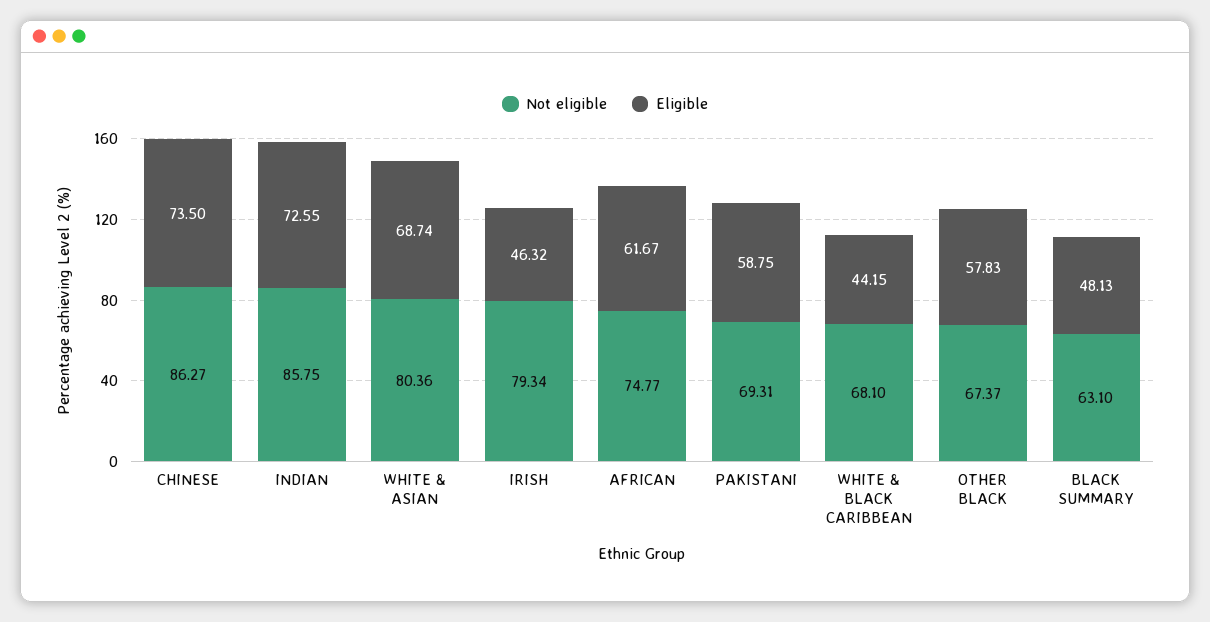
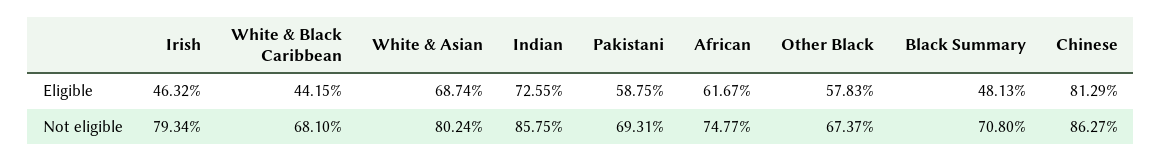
  {
    "Not eligible": {
      "CHINESE": 86.27,
      "INDIAN": 85.75,
-     "WHITE & ASIAN": 80.36,
+     "WHITE & ASIAN": 80.24,
      "IRISH": 79.34,
      "AFRICAN": 74.77,
      "PAKISTANI": 69.31,
      "WHITE & BLACK CARIBBEAN": 68.1,
      "OTHER BLACK": 67.37,
-     "BLACK SUMMARY": 63.1
+     "BLACK SUMMARY": 70.8
    },
    "Eligible": {
-     "CHINESE": 73.5,
+     "CHINESE": 81.29,
      "INDIAN": 72.55,
      "WHITE & ASIAN": 68.74,
      "IRISH": 46.32,
      "AFRICAN": 61.67,
      "PAKISTANI": 58.75,
      "WHITE & BLACK CARIBBEAN": 44.15,
      "OTHER BLACK": 57.83,
      "BLACK SUMMARY": 48.13
    }
  }

